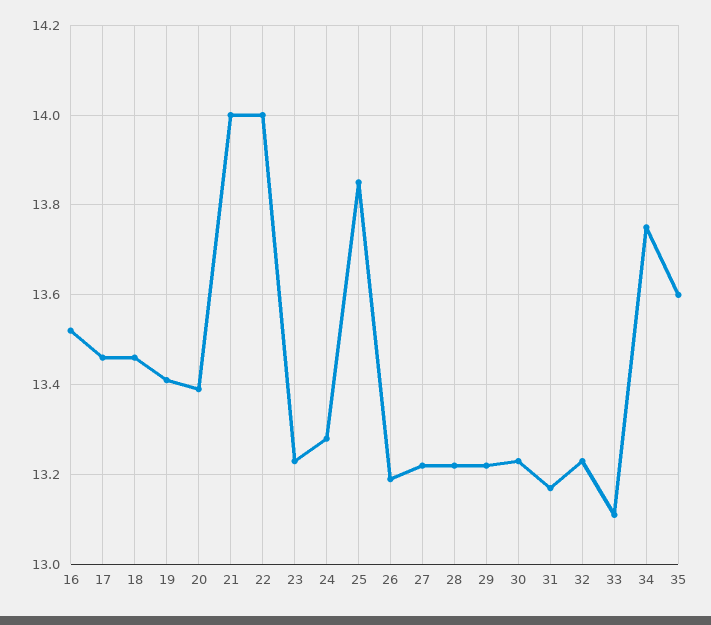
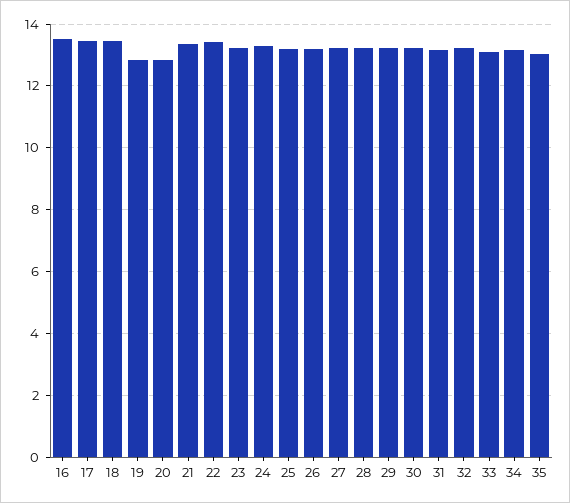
  {
    "16": 13.5,
    "17": 13.45,
    "18": 13.45,
-   "19": 13.4,
+   "19": 12.8,
-   "20": 13.4,
+   "20": 12.8,
-   "21": 14,
+   "21": 13.4,
-   "22": 14,
+   "22": 13.4,
    "23": 13.25,
    "24": 13.3,
-   "25": 13.85,
+   "25": 13.2,
    "26": 13.2,
    "27": 13.2,
    "28": 13.2,
    "29": 13.2,
    "30": 13.25,
    "31": 13.15,
    "32": 13.25,
    "33": 13.1,
-   "34": 13.75,
+   "34": 13.2,
-   "35": 13.6
+   "35": 13
  }

